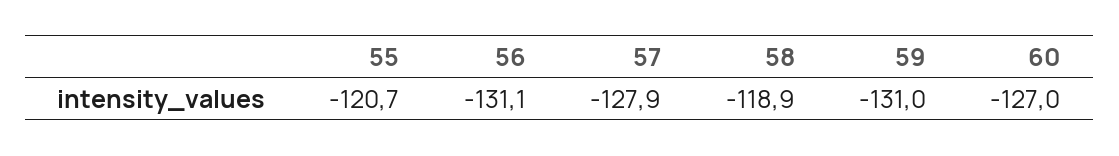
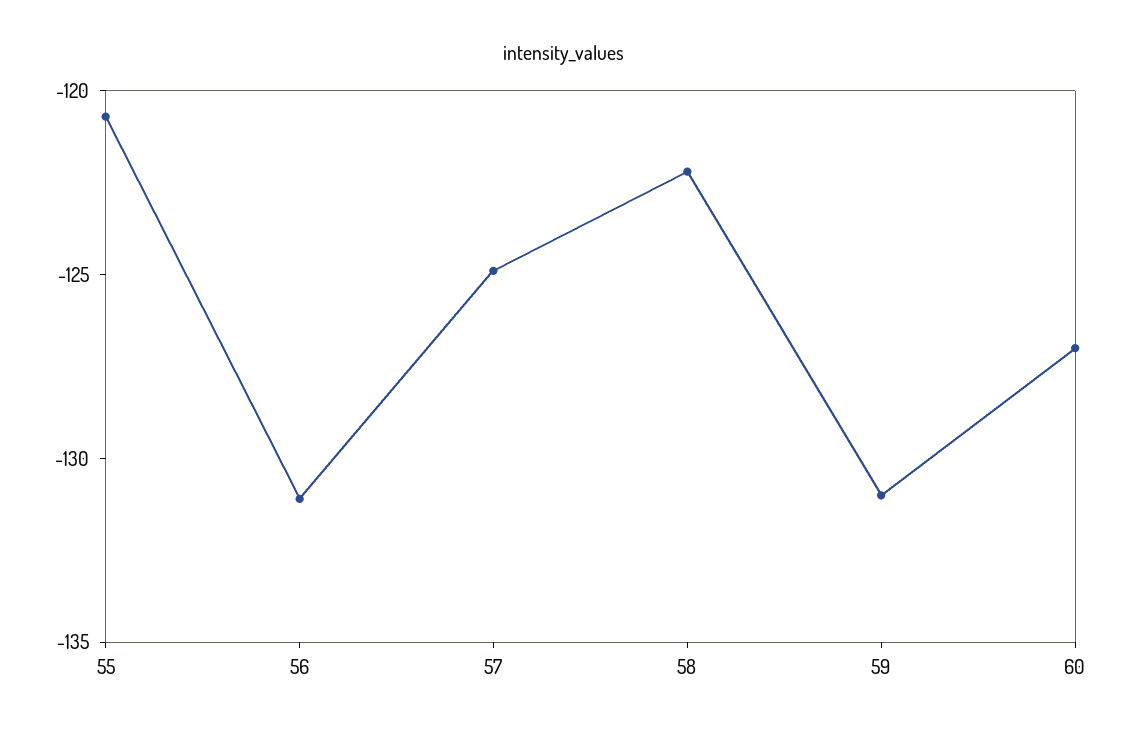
  {
    "55": -120.7,
    "56": -131.1,
-   "57": -127.9,
+   "57": -125,
-   "58": -118.9,
+   "58": -122,
    "59": -131,
    "60": -127
  }

